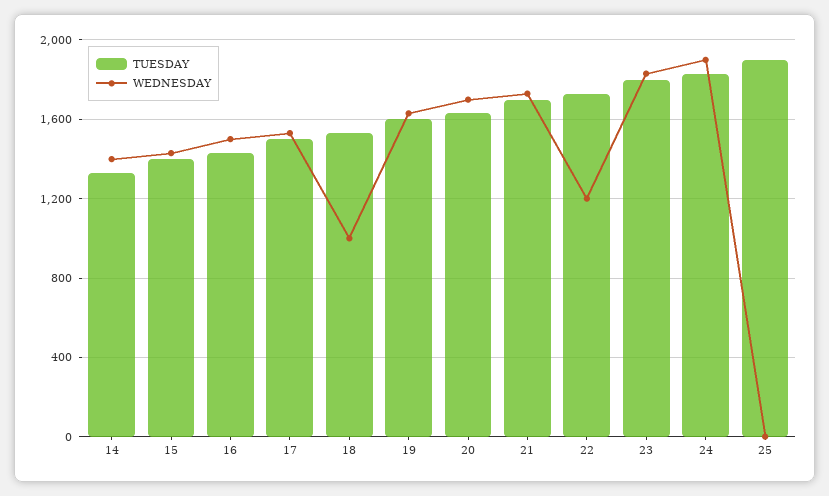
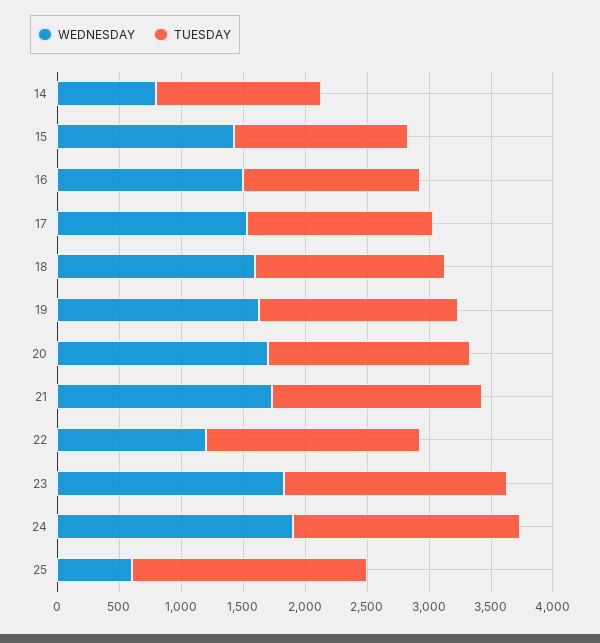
  {
    "TUESDAY": {
      "14": 1350,
      "15": 1400,
      "16": 1450,
      "17": 1500,
      "18": 1550,
      "19": 1600,
      "20": 1650,
      "21": 1700,
      "22": 1750,
      "23": 1800,
      "24": 1850,
      "25": 1900
    },
    "WEDNESDAY": {
-     "14": 1400,
+     "14": 800,
      "15": 1450,
      "16": 1500,
      "17": 1550,
-     "18": 1000,
+     "18": 1600,
      "19": 1650,
      "20": 1700,
      "21": 1750,
      "22": 1200,
      "23": 1850,
      "24": 1900,
-     "25": 0
+     "25": 600
    }
  }

